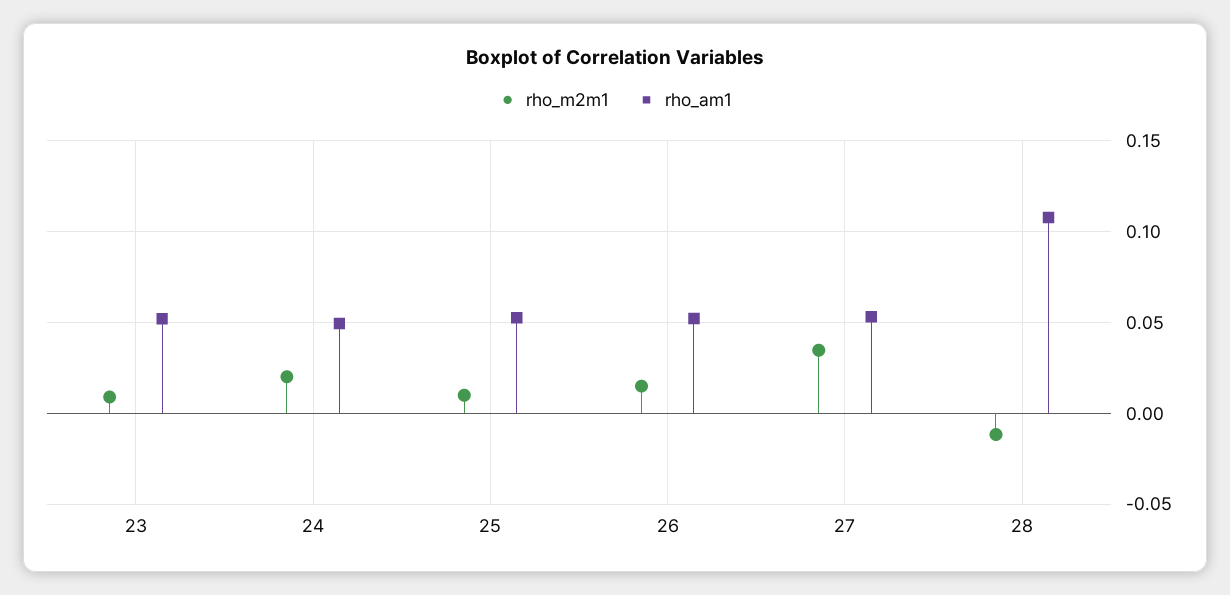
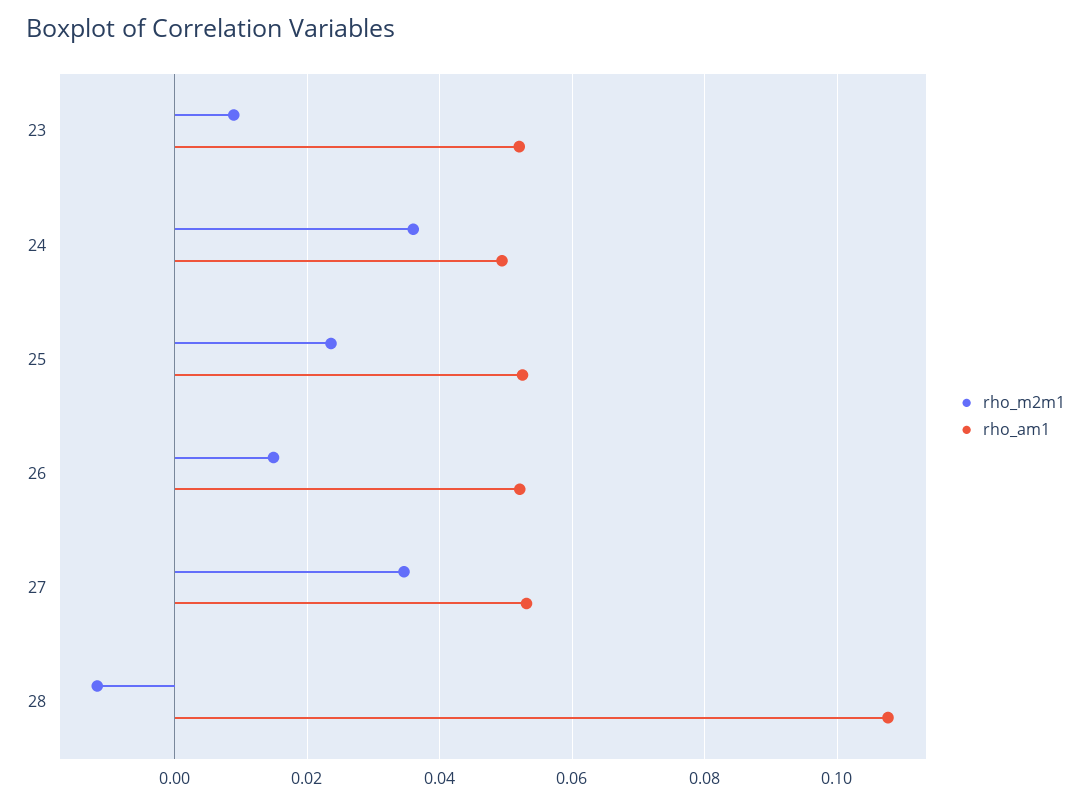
  {
    "rho_m2m1": {
      "23": 0.008,
-     "24": 0.02,
+     "24": 0.036,
-     "25": 0.01,
+     "25": 0.024,
      "26": 0.014,
      "27": 0.034,
      "28": -0.012
    },
    "rho_am1": {
      "23": 0.052,
      "24": 0.05,
      "25": 0.052,
      "26": 0.052,
      "27": 0.054,
      "28": 0.108
    }
  }

